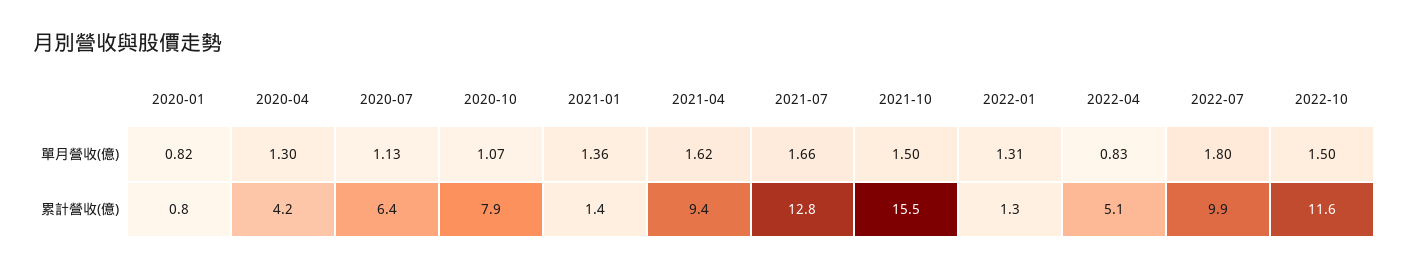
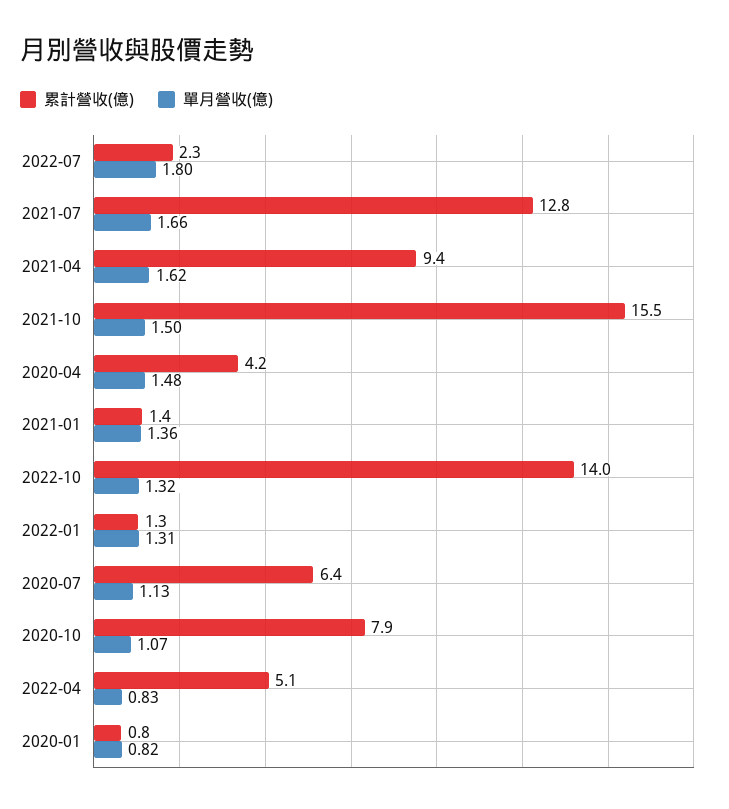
  {
    "單月營收(億)": {
      "2020-01": 0.82,
-     "2020-04": 1.3,
+     "2020-04": 1.48,
      "2020-07": 1.13,
      "2020-10": 1.07,
      "2021-01": 1.36,
      "2021-04": 1.62,
      "2021-07": 1.66,
      "2021-10": 1.5,
      "2022-01": 1.31,
      "2022-04": 0.83,
      "2022-07": 1.8,
-     "2022-10": 1.5
+     "2022-10": 1.32
    },
    "累計營收(億)": {
      "2020-01": 0.8,
      "2020-04": 4.2,
      "2020-07": 6.4,
      "2020-10": 7.9,
      "2021-01": 1.4,
      "2021-04": 9.4,
      "2021-07": 12.8,
      "2021-10": 15.5,
      "2022-01": 1.3,
      "2022-04": 5.1,
-     "2022-07": 9.9,
+     "2022-07": 2.3,
-     "2022-10": 11.6
+     "2022-10": 14
    }
  }

